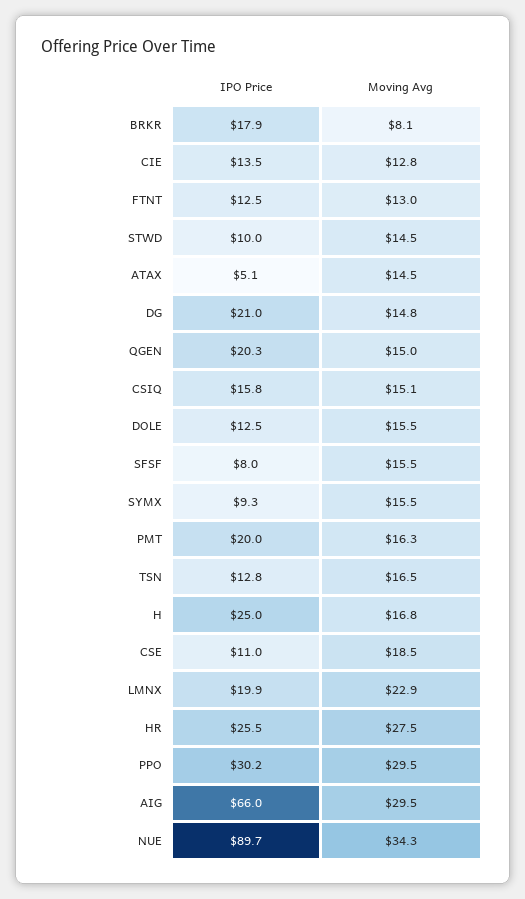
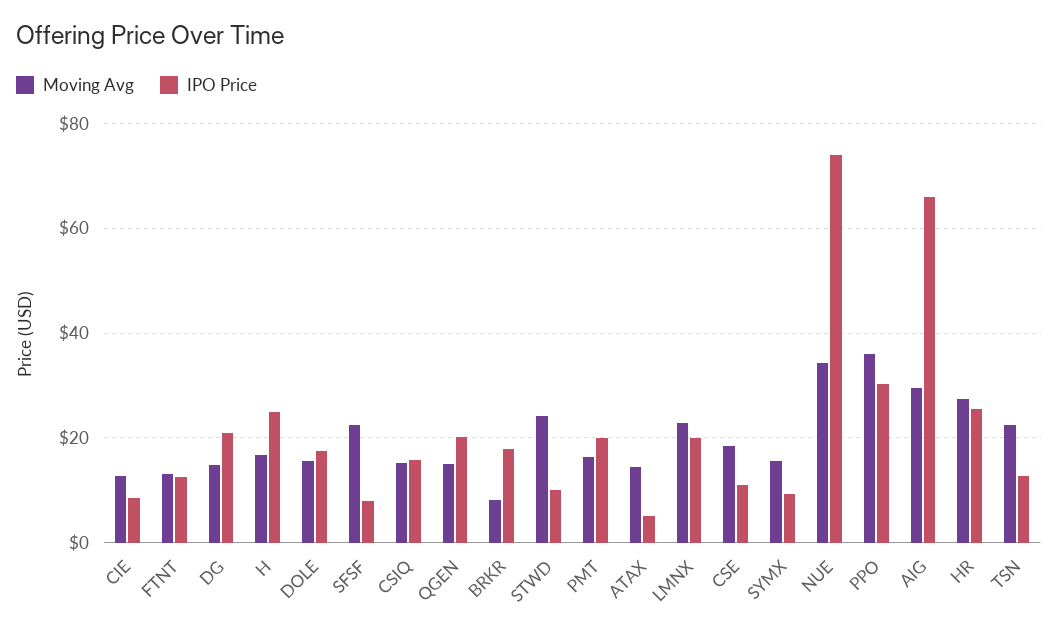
  {
    "IPO Price": {
      "BRKR": 17.9,
-     "CIE": 13.5,
+     "CIE": 8,
      "FTNT": 12.5,
      "STWD": 10,
      "ATAX": 5.1,
      "DG": 21,
      "QGEN": 20.3,
      "CSIQ": 15.8,
-     "DOLE": 12.5,
+     "DOLE": 18,
      "SFSF": 8,
      "SYMX": 9.3,
      "PMT": 20,
      "TSN": 12.8,
      "H": 25,
      "CSE": 11,
      "LMNX": 19.9,
      "HR": 25.5,
      "PPO": 30.2,
      "AIG": 66,
-     "NUE": 89.7
+     "NUE": 74
    },
    "Moving Avg": {
      "BRKR": 8.1,
      "CIE": 12.8,
      "FTNT": 13,
-     "STWD": 14.5,
+     "STWD": 24,
      "ATAX": 14.5,
      "DG": 14.8,
      "QGEN": 15,
      "CSIQ": 15.1,
      "DOLE": 15.5,
-     "SFSF": 15.5,
+     "SFSF": 22,
      "SYMX": 15.5,
      "PMT": 16.3,
-     "TSN": 16.5,
+     "TSN": 22,
      "H": 16.8,
      "CSE": 18.5,
      "LMNX": 22.9,
      "HR": 27.5,
-     "PPO": 29.5,
+     "PPO": 36,
      "AIG": 29.5,
      "NUE": 34.3
    }
  }

